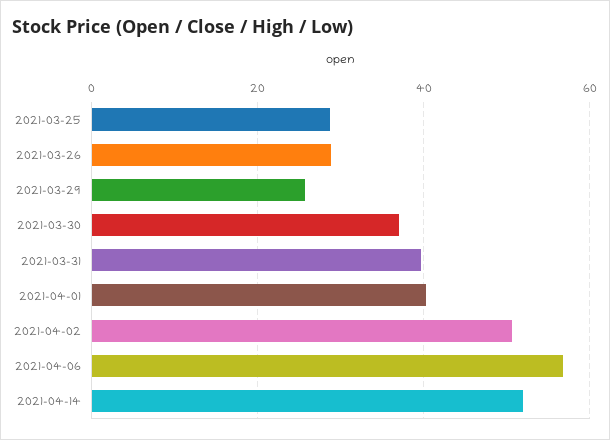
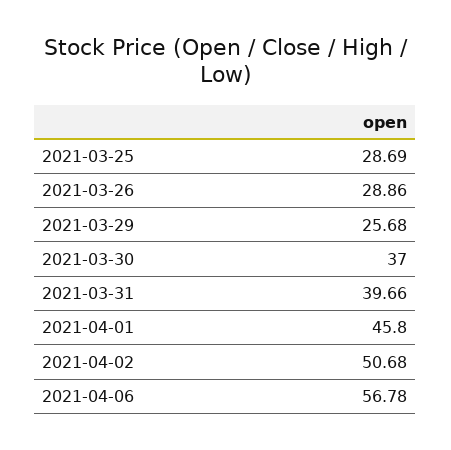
  {
    "2021-03-25": 28.69,
    "2021-03-26": 28.86,
    "2021-03-29": 25.68,
    "2021-03-30": 37,
    "2021-03-31": 39.66,
-   "2021-04-01": 40,
+   "2021-04-01": 45.8,
    "2021-04-02": 50.68,
-   "2021-04-06": 56.78,
+   "2021-04-06": 56.78
-   "2021-04-14": 52
  }

